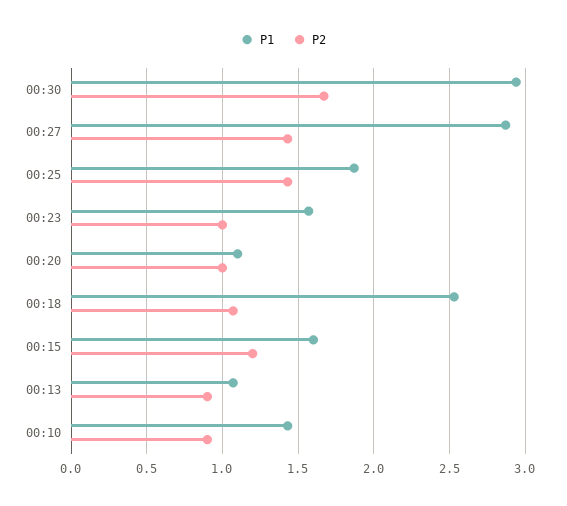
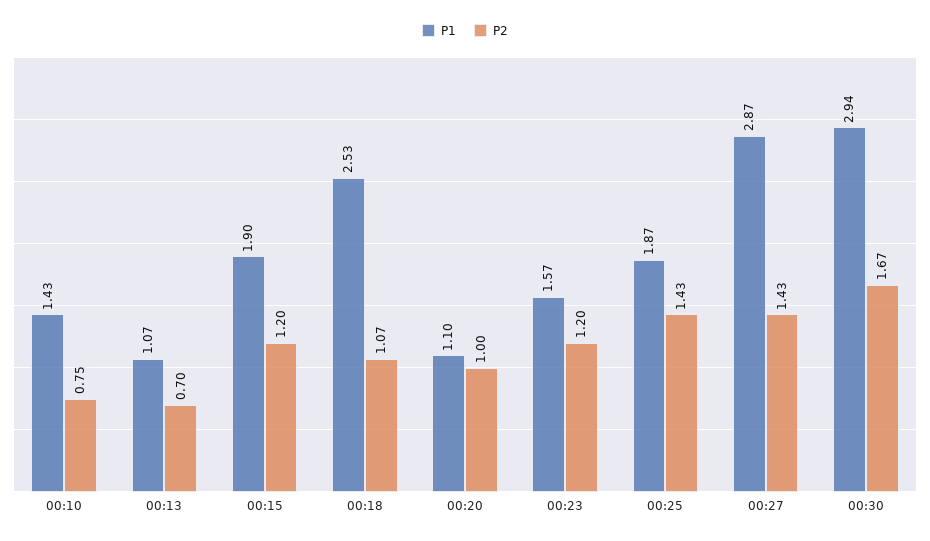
  {
    "P1": {
      "00:30": 2.94,
      "00:27": 2.87,
      "00:25": 1.87,
      "00:23": 1.57,
      "00:20": 1.1,
      "00:18": 2.53,
-     "00:15": 1.6,
+     "00:15": 1.9,
      "00:13": 1.07,
      "00:10": 1.43
    },
    "P2": {
      "00:30": 1.67,
      "00:27": 1.43,
      "00:25": 1.43,
-     "00:23": 1,
+     "00:23": 1.2,
      "00:20": 1,
      "00:18": 1.07,
      "00:15": 1.2,
-     "00:13": 0.9,
+     "00:13": 0.7,
-     "00:10": 0.9
+     "00:10": 0.75
    }
  }

